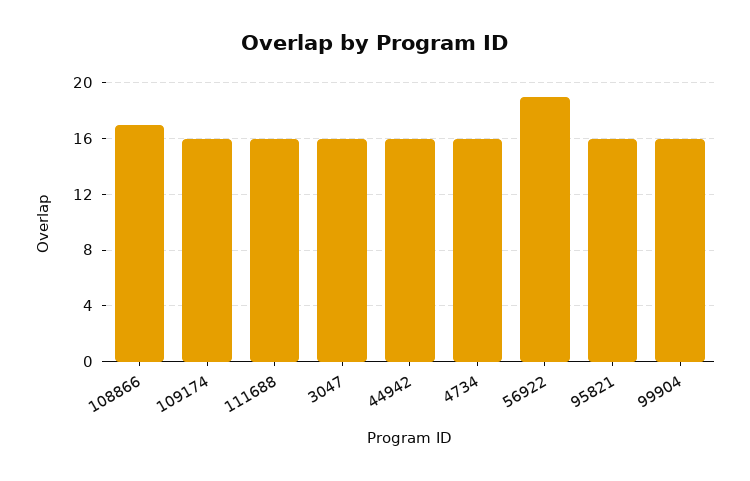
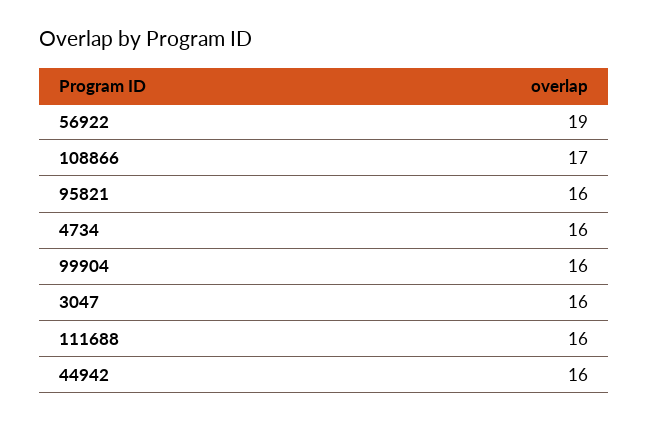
  {
    "108866": 17,
-   "109174": 16,
    "111688": 16,
    "3047": 16,
    "44942": 16,
    "4734": 16,
    "56922": 19,
    "95821": 16,
    "99904": 16
  }

